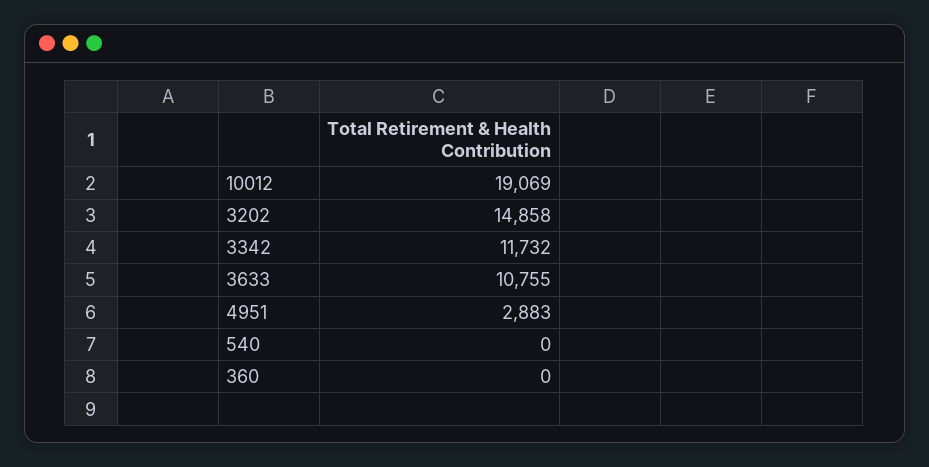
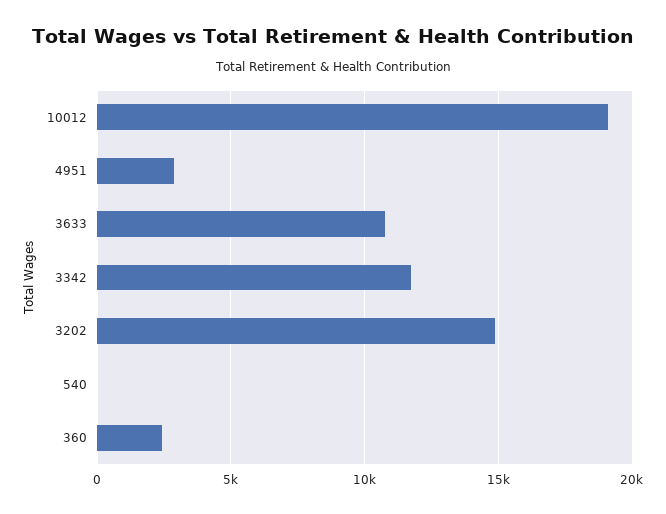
  {
    "10012": 19069,
    "3202": 14858,
    "3342": 11732,
    "3633": 10755,
    "4951": 2883,
    "540": 0,
-   "360": 0
+   "360": 2500
  }

